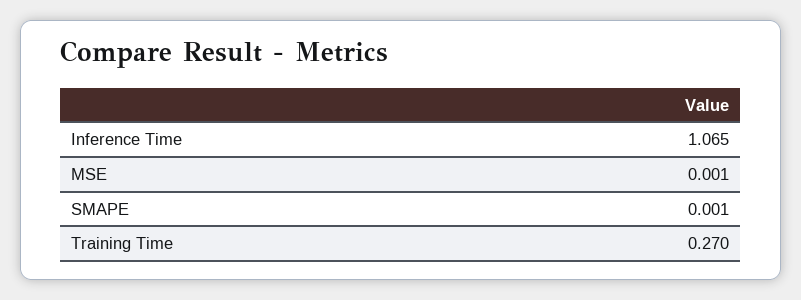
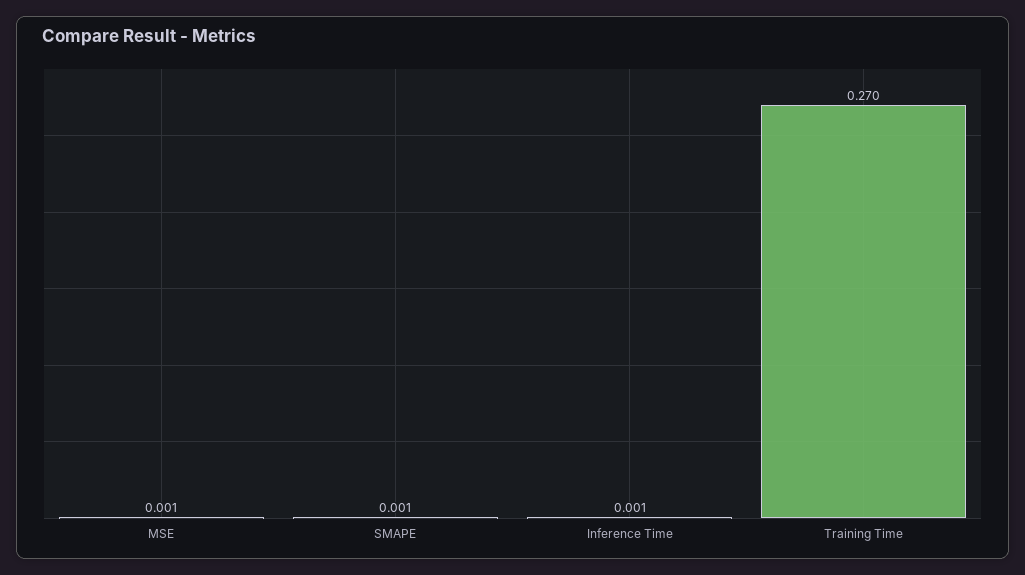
  {
-   "Inference Time": 1.065,
+   "Inference Time": 0.001,
    "MSE": 0.001,
    "SMAPE": 0.001,
    "Training Time": 0.27
  }

